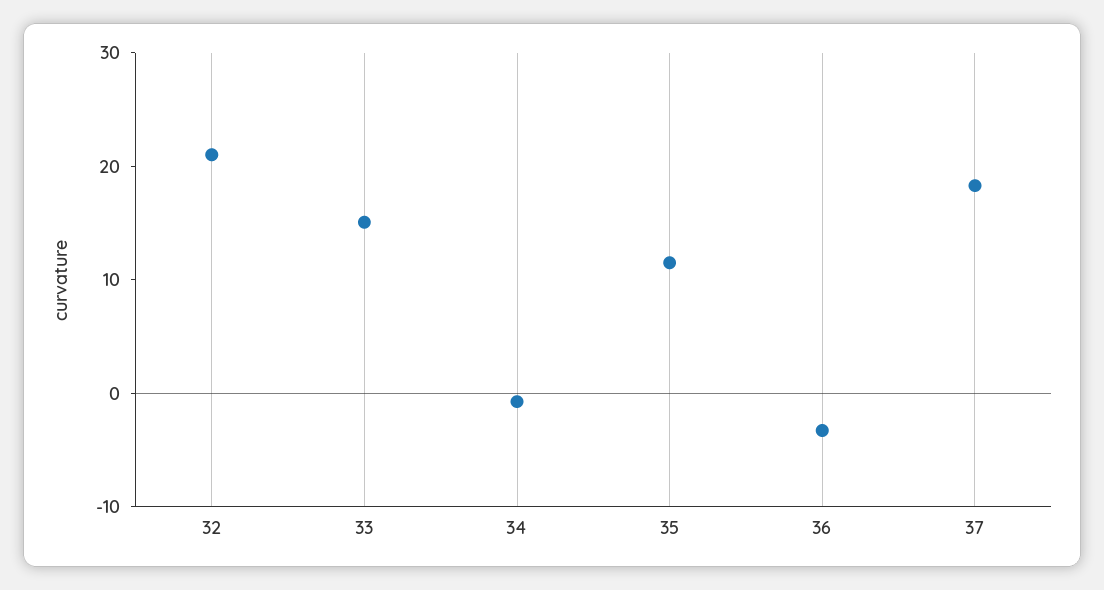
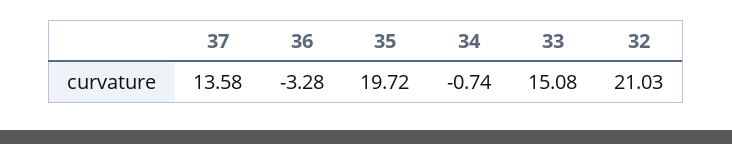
  {
    "32": 21.03,
    "33": 15.08,
    "34": -0.74,
-   "35": 12,
+   "35": 19.72,
    "36": -3.28,
-   "37": 18
+   "37": 13.58
  }

